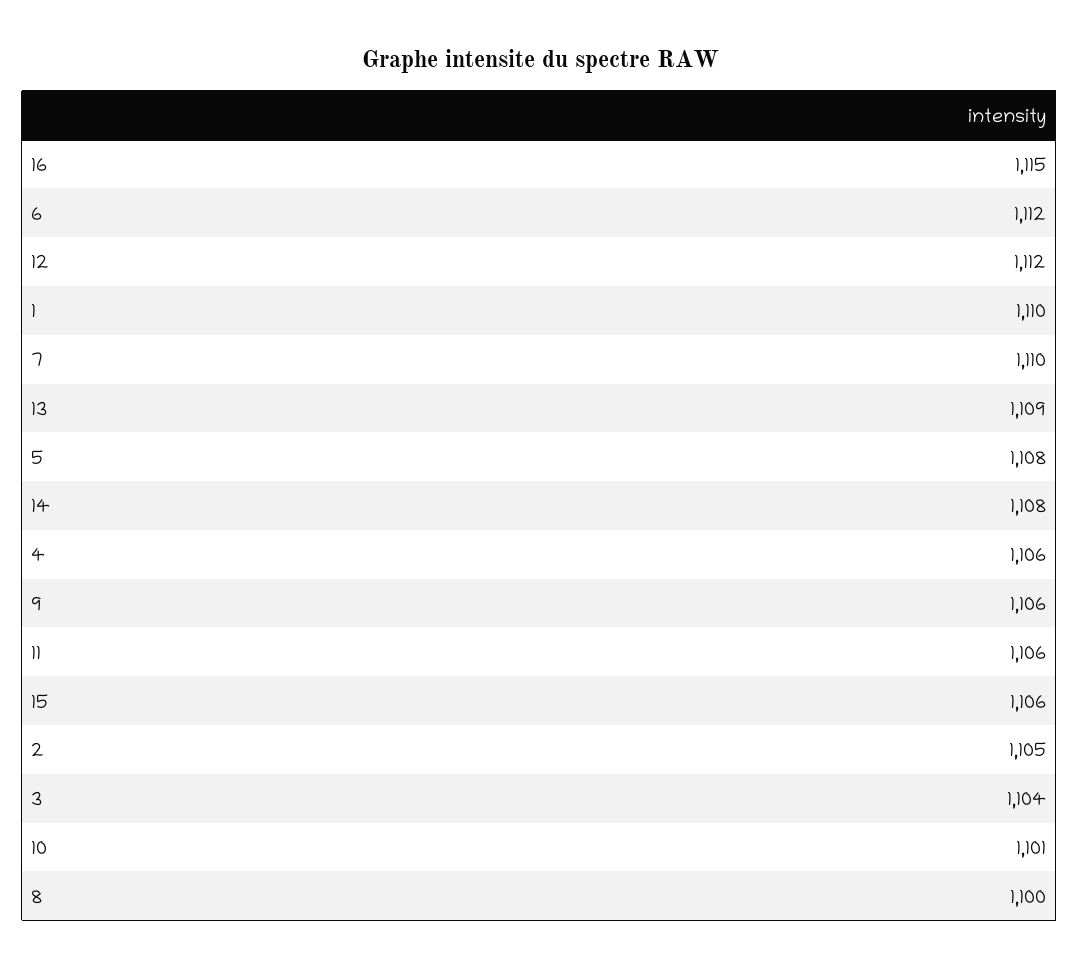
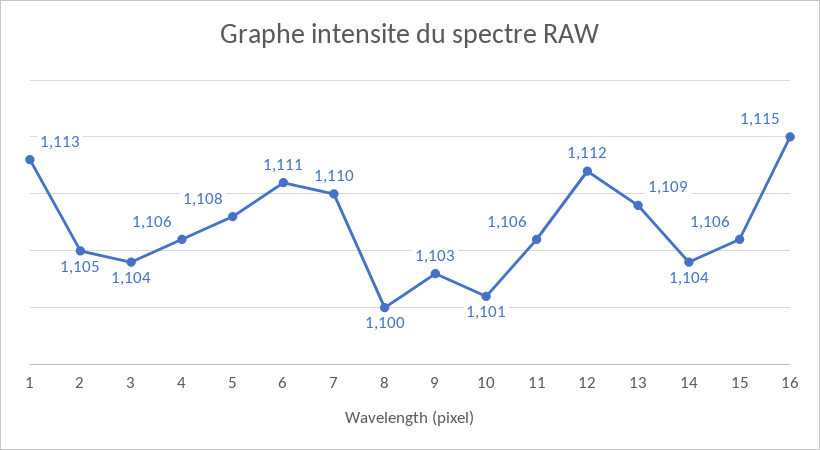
  {
    "16": 1115,
-   "6": 1112,
+   "6": 1111,
    "12": 1112,
-   "1": 1110,
+   "1": 1113,
    "7": 1110,
    "13": 1109,
    "5": 1108,
-   "14": 1108,
+   "14": 1104,
    "4": 1106,
-   "9": 1106,
+   "9": 1103,
    "11": 1106,
    "15": 1106,
    "2": 1105,
    "3": 1104,
    "10": 1101,
    "8": 1100
  }

